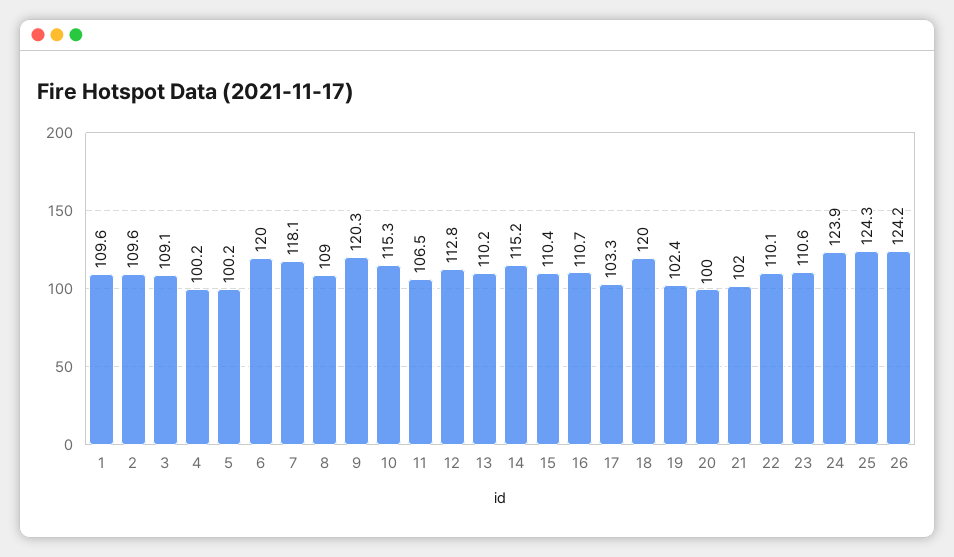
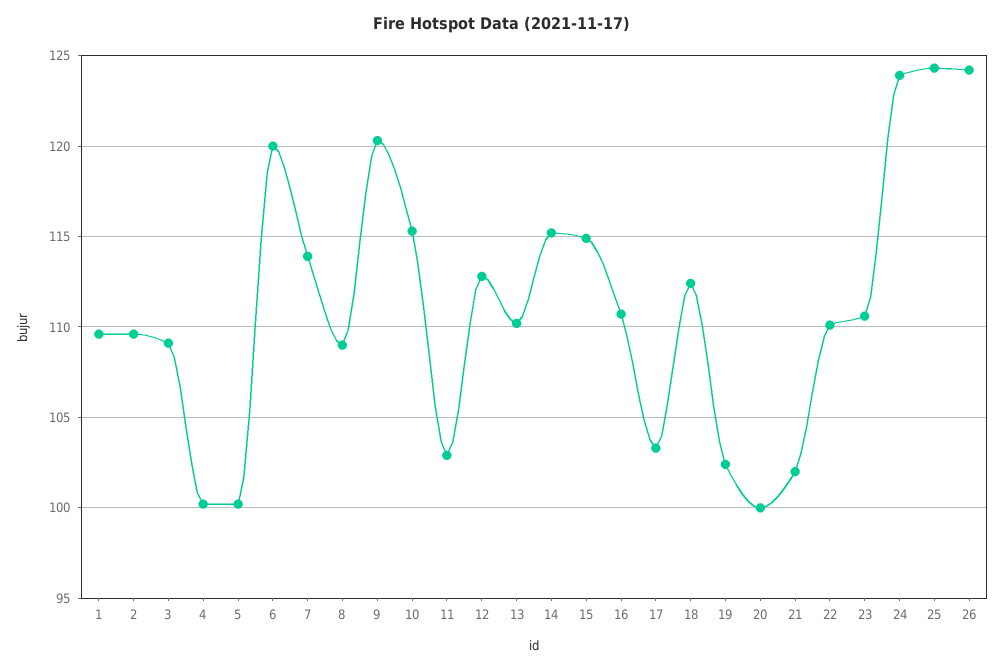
  {
    "1": 109.6,
    "2": 109.6,
    "3": 109.1,
    "4": 100.2,
    "5": 100.2,
    "6": 120,
-   "7": 118.1,
+   "7": 114,
    "8": 109,
    "9": 120.3,
    "10": 115.3,
-   "11": 106.5,
+   "11": 103,
    "12": 112.8,
    "13": 110.2,
    "14": 115.2,
-   "15": 110.4,
+   "15": 115,
    "16": 110.7,
    "17": 103.3,
-   "18": 120,
+   "18": 112.5,
    "19": 102.4,
    "20": 100,
    "21": 102,
    "22": 110.1,
    "23": 110.6,
    "24": 123.9,
    "25": 124.3,
    "26": 124.2
  }

